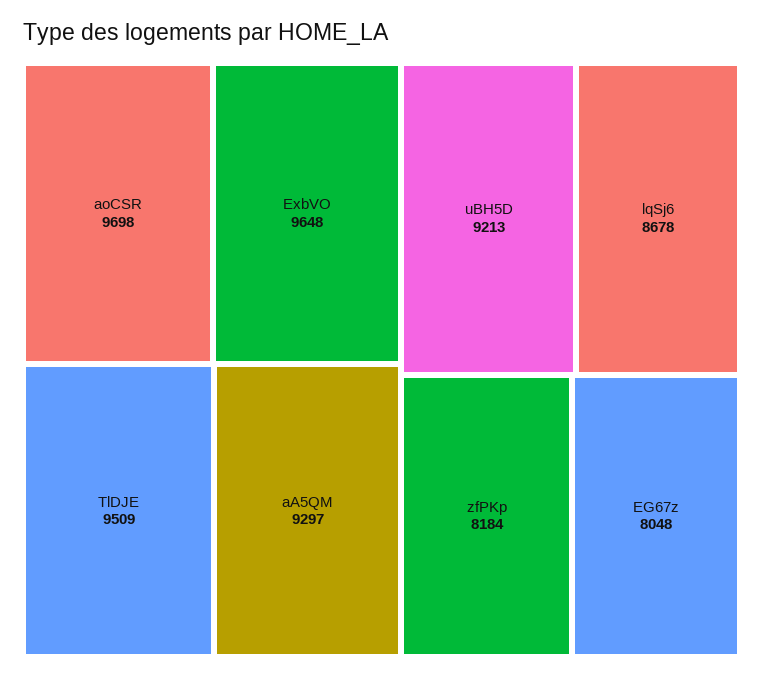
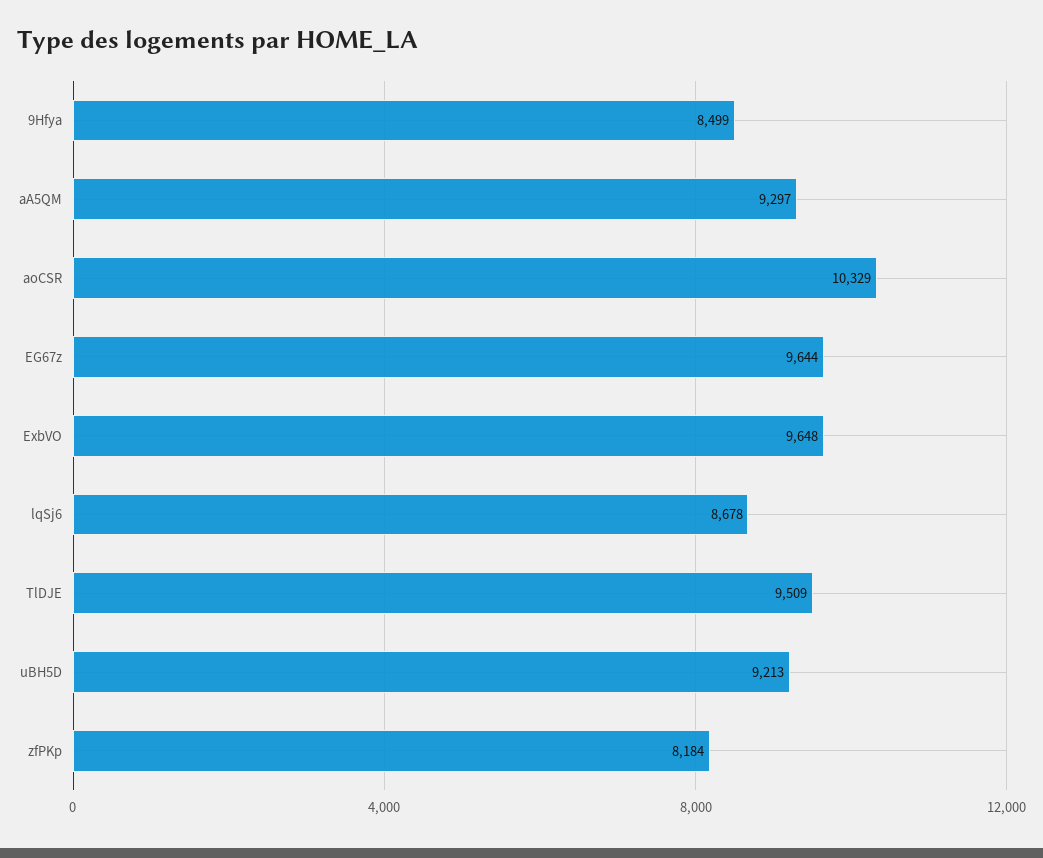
  {
-   "aoCSR": 9698,
+   "aoCSR": 10329,
    "ExbVO": 9648,
    "TlDJE": 9509,
    "aA5QM": 9297,
    "uBH5D": 9213,
    "lqSj6": 8678,
    "zfPKp": 8184,
-   "EG67z": 8048
+   "EG67z": 9644,
+   "9Hfya": 8499
  }

